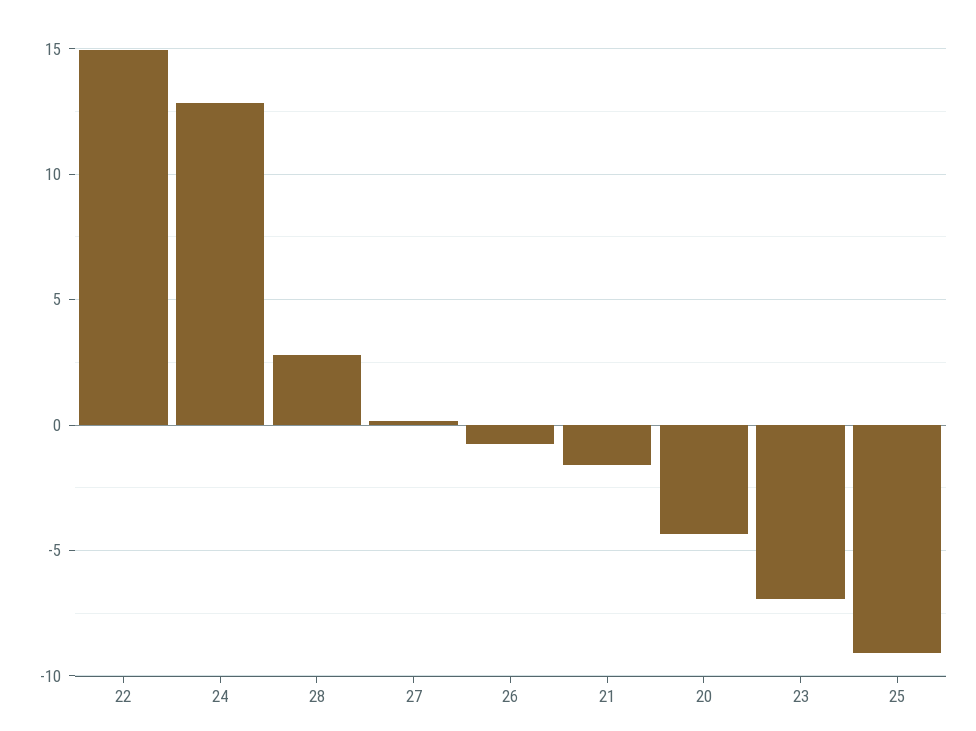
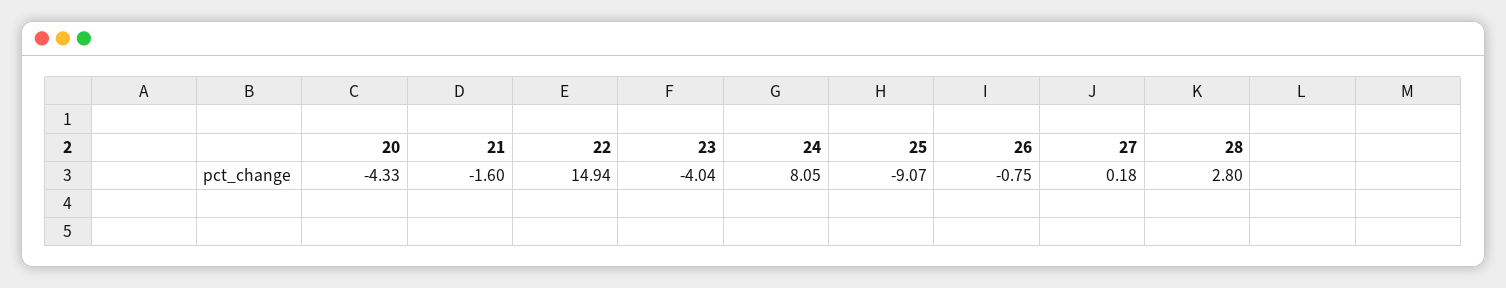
  {
    "22": 14.94,
-   "24": 13,
+   "24": 8.05,
    "28": 2.8,
    "27": 0.18,
    "26": -0.75,
    "21": -1.6,
    "20": -4.33,
-   "23": -7,
+   "23": -4.04,
    "25": -9.07
  }

